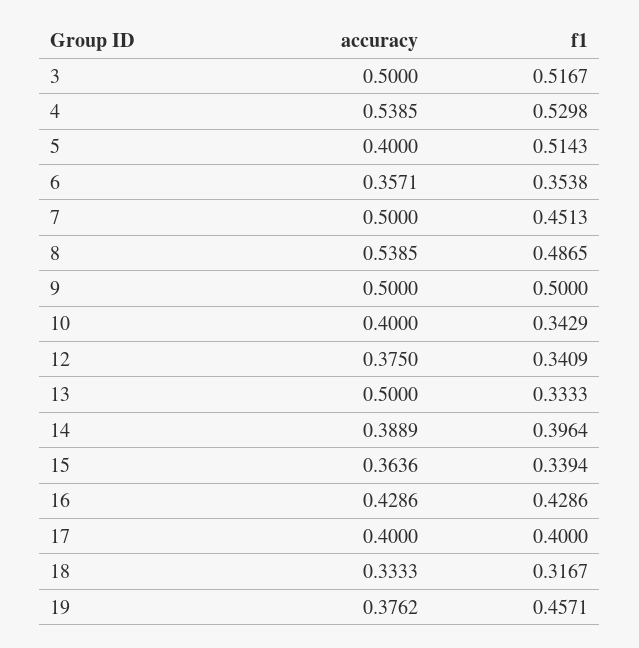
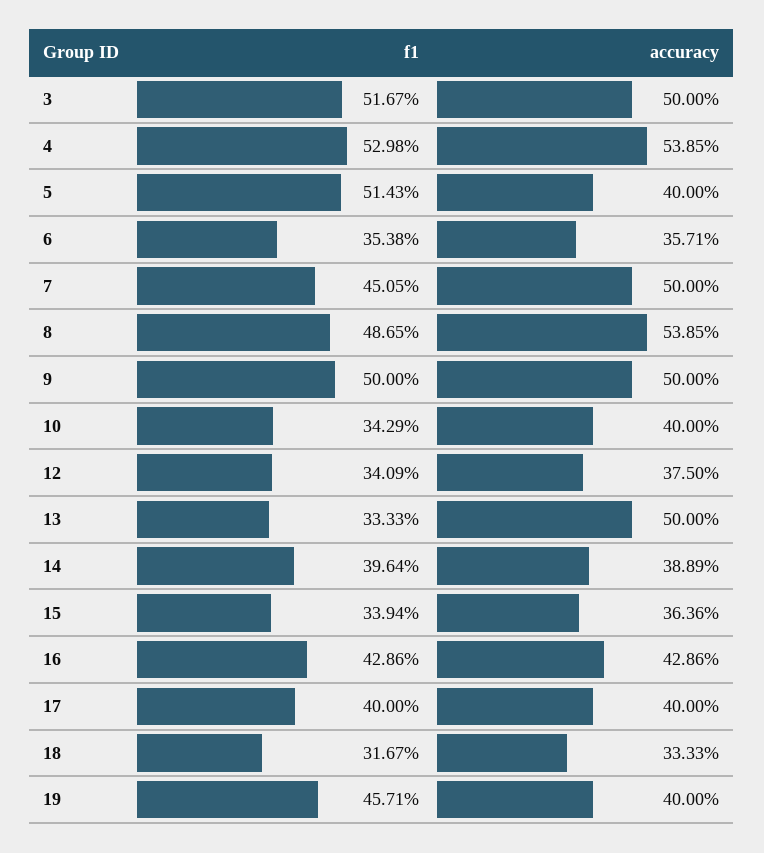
  {
    "accuracy": {
      "3": 0.5,
      "4": 0.5385,
      "5": 0.4,
      "6": 0.3571,
      "7": 0.5,
      "8": 0.5385,
      "9": 0.5,
      "10": 0.4,
      "12": 0.375,
      "13": 0.5,
      "14": 0.3889,
      "15": 0.3636,
      "16": 0.4286,
      "17": 0.4,
      "18": 0.3333,
-     "19": 0.3762
+     "19": 0.4
    },
    "f1": {
      "3": 0.5167,
      "4": 0.5298,
      "5": 0.5143,
      "6": 0.3538,
-     "7": 0.4513,
+     "7": 0.4505,
      "8": 0.4865,
      "9": 0.5,
      "10": 0.3429,
      "12": 0.3409,
      "13": 0.3333,
      "14": 0.3964,
      "15": 0.3394,
      "16": 0.4286,
      "17": 0.4,
      "18": 0.3167,
      "19": 0.4571
    }
  }

